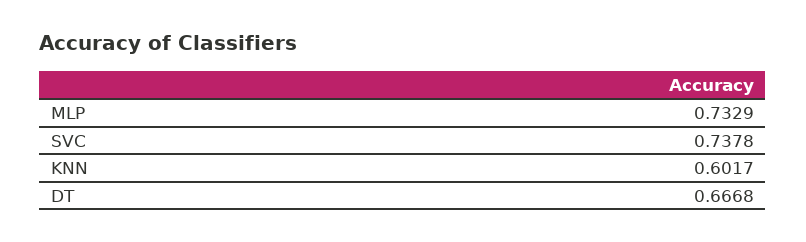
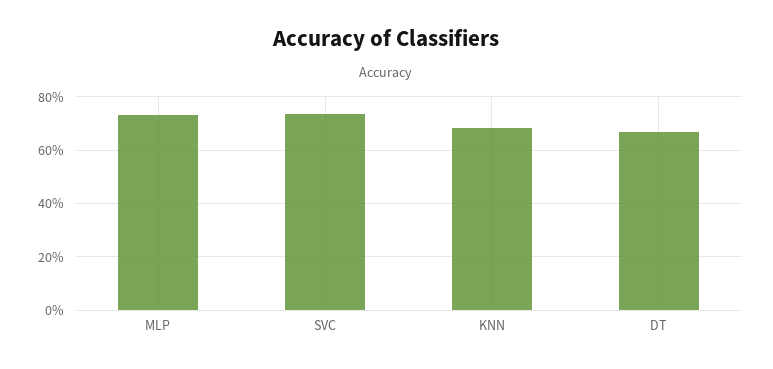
  {
    "MLP": 0.7329,
    "SVC": 0.7378,
-   "KNN": 0.6017,
+   "KNN": 0.675,
    "DT": 0.6668
  }

